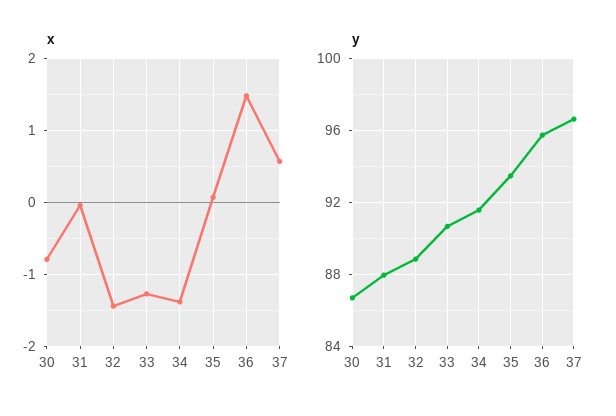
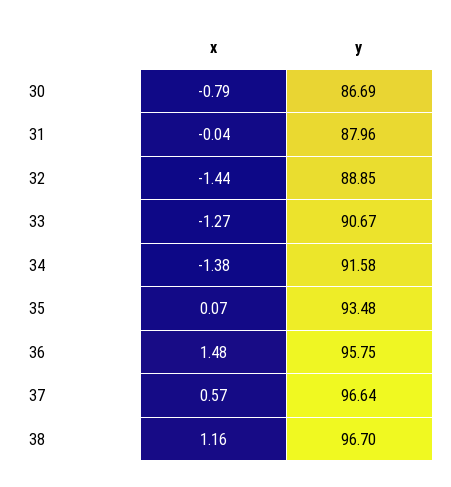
  {
    "x": {
      "30": -0.79,
      "31": -0.04,
      "32": -1.44,
      "33": -1.27,
      "34": -1.38,
      "35": 0.07,
      "36": 1.48,
-     "37": 0.57
+     "37": 0.57,
+     "38": 1.16
    },
    "y": {
      "30": 86.69,
      "31": 87.96,
      "32": 88.85,
      "33": 90.67,
      "34": 91.58,
      "35": 93.48,
      "36": 95.75,
-     "37": 96.64
+     "37": 96.64,
+     "38": 96.7
    }
  }

